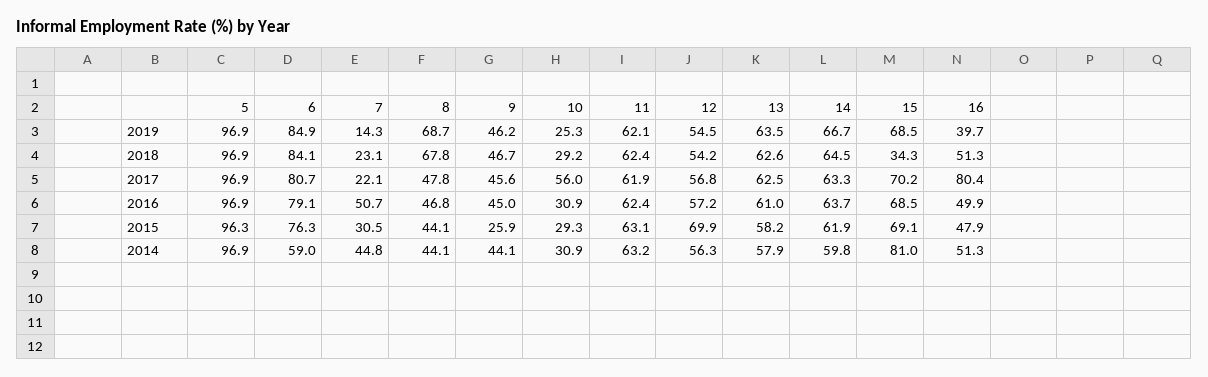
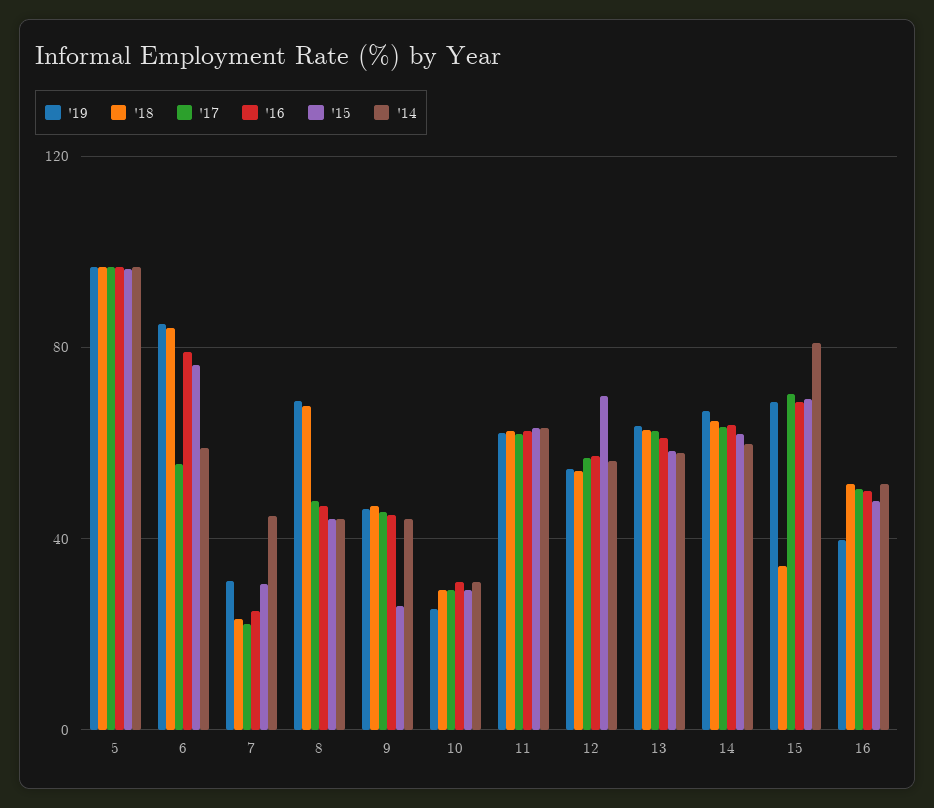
  {
    "2019": {
      "5": 96.9,
      "6": 84.9,
-     "7": 14.3,
+     "7": 30,
      "8": 68.7,
      "9": 46.2,
      "10": 25.3,
      "11": 62.1,
      "12": 54.5,
      "13": 63.5,
      "14": 66.7,
      "15": 68.5,
      "16": 39.7
    },
    "2018": {
      "5": 96.9,
      "6": 84.1,
      "7": 23.1,
      "8": 67.8,
      "9": 46.7,
      "10": 29.2,
      "11": 62.4,
      "12": 54.2,
      "13": 62.6,
      "14": 64.5,
      "15": 34.3,
      "16": 51.3
    },
    "2017": {
      "5": 96.9,
-     "6": 80.7,
+     "6": 55,
      "7": 22.1,
      "8": 47.8,
      "9": 45.6,
-     "10": 56,
+     "10": 30,
      "11": 61.9,
      "12": 56.8,
      "13": 62.5,
      "14": 63.3,
      "15": 70.2,
-     "16": 80.4
+     "16": 50
    },
    "2016": {
      "5": 96.9,
      "6": 79.1,
-     "7": 50.7,
+     "7": 25,
      "8": 46.8,
      "9": 45,
      "10": 30.9,
      "11": 62.4,
      "12": 57.2,
      "13": 61,
      "14": 63.7,
      "15": 68.5,
      "16": 49.9
    },
    "2015": {
      "5": 96.3,
      "6": 76.3,
      "7": 30.5,
      "8": 44.1,
      "9": 25.9,
      "10": 29.3,
      "11": 63.1,
      "12": 69.9,
      "13": 58.2,
      "14": 61.9,
      "15": 69.1,
      "16": 47.9
    },
    "2014": {
      "5": 96.9,
      "6": 59,
      "7": 44.8,
      "8": 44.1,
      "9": 44.1,
      "10": 30.9,
      "11": 63.2,
      "12": 56.3,
      "13": 57.9,
      "14": 59.8,
      "15": 81,
      "16": 51.3
    }
  }

